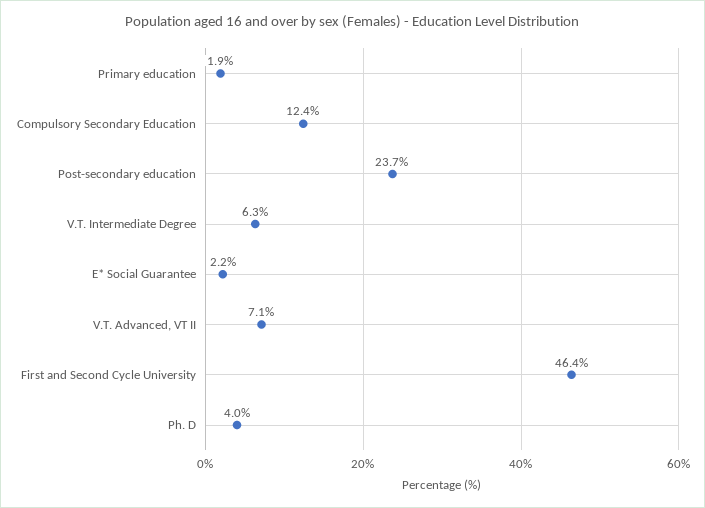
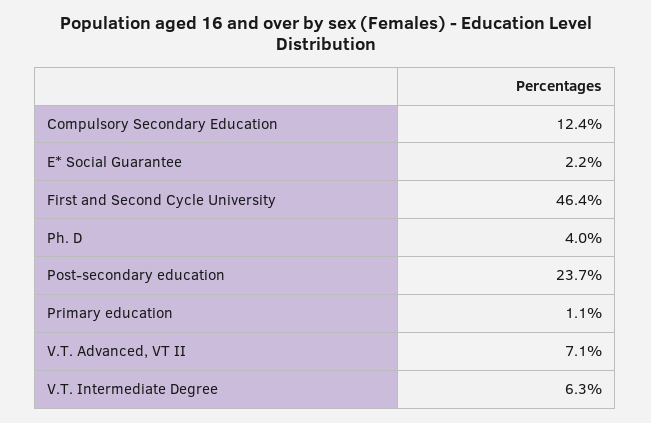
  {
-   "Primary education": 1.9,
+   "Primary education": 1.1,
    "Compulsory Secondary Education": 12.4,
    "Post-secondary education": 23.7,
    "V.T. Intermediate Degree": 6.3,
    "E* Social Guarantee": 2.2,
    "V.T. Advanced, VT II": 7.1,
    "First and Second Cycle University": 46.4,
    "Ph. D": 4
  }

